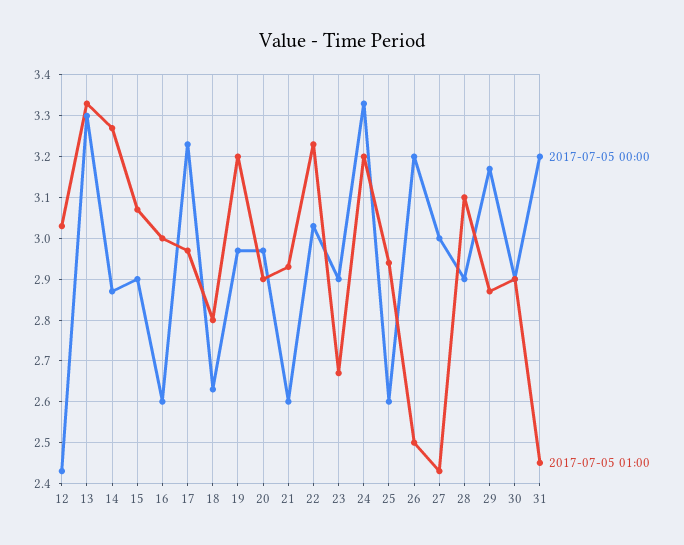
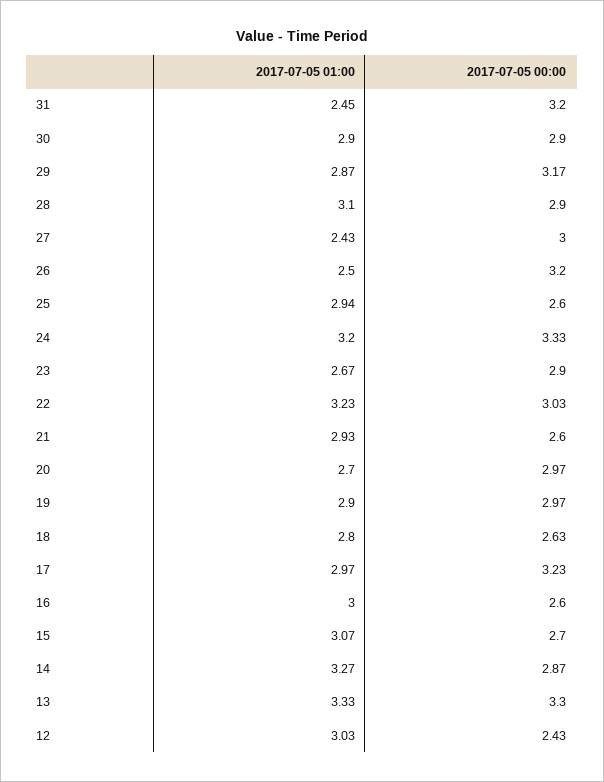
  {
    "2017-07-05 00:00": {
      "12": 2.43,
      "13": 3.3,
      "14": 2.87,
-     "15": 2.9,
+     "15": 2.7,
      "16": 2.6,
      "17": 3.23,
      "18": 2.63,
      "19": 2.97,
      "20": 2.97,
      "21": 2.6,
      "22": 3.03,
      "23": 2.9,
      "24": 3.33,
      "25": 2.6,
      "26": 3.2,
      "27": 3,
      "28": 2.9,
      "29": 3.17,
      "30": 2.9,
      "31": 3.2
    },
    "2017-07-05 01:00": {
      "12": 3.03,
      "13": 3.33,
      "14": 3.27,
      "15": 3.07,
      "16": 3,
      "17": 2.97,
      "18": 2.8,
-     "19": 3.2,
+     "19": 2.9,
-     "20": 2.9,
+     "20": 2.7,
      "21": 2.93,
      "22": 3.23,
      "23": 2.67,
      "24": 3.2,
      "25": 2.94,
      "26": 2.5,
      "27": 2.43,
      "28": 3.1,
      "29": 2.87,
      "30": 2.9,
      "31": 2.45
    }
  }

